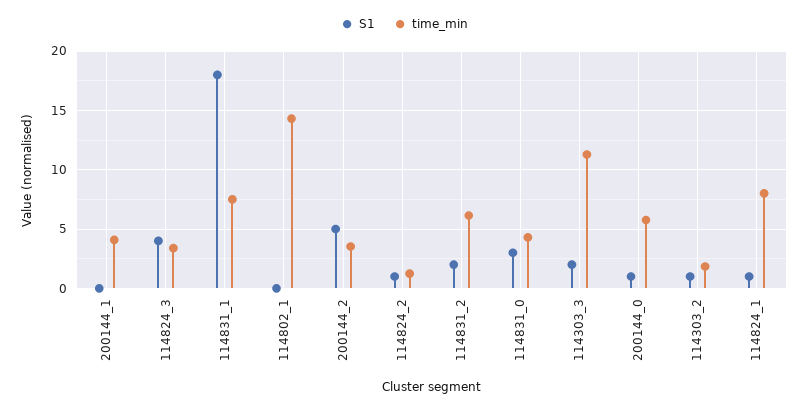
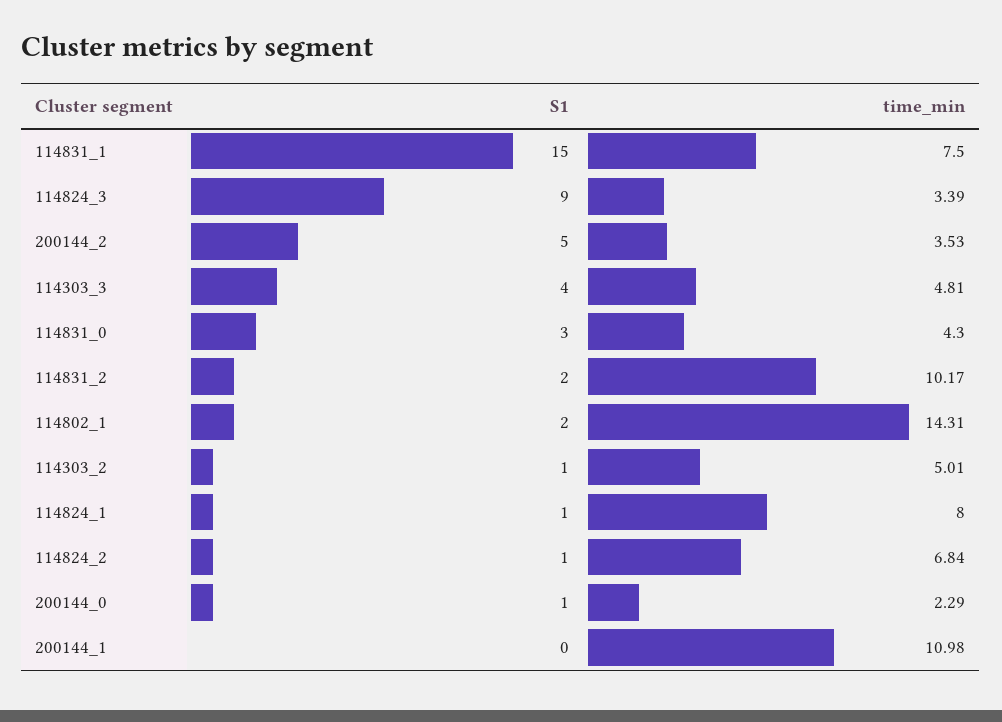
  {
    "S1": {
      "200144_1": 0,
-     "114824_3": 4,
+     "114824_3": 9,
-     "114831_1": 18,
+     "114831_1": 15,
-     "114802_1": 0,
+     "114802_1": 2,
      "200144_2": 5,
      "114824_2": 1,
      "114831_2": 2,
      "114831_0": 3,
-     "114303_3": 2,
+     "114303_3": 4,
      "200144_0": 1,
      "114303_2": 1,
      "114824_1": 1
    },
    "time_min": {
-     "200144_1": 4,
+     "200144_1": 10.98,
      "114824_3": 3.39,
      "114831_1": 7.5,
      "114802_1": 14.31,
      "200144_2": 3.53,
-     "114824_2": 1,
+     "114824_2": 6.84,
-     "114831_2": 6,
+     "114831_2": 10.17,
      "114831_0": 4.3,
-     "114303_3": 11,
+     "114303_3": 4.81,
-     "200144_0": 6,
+     "200144_0": 2.29,
-     "114303_2": 2,
+     "114303_2": 5.01,
      "114824_1": 8
    }
  }

